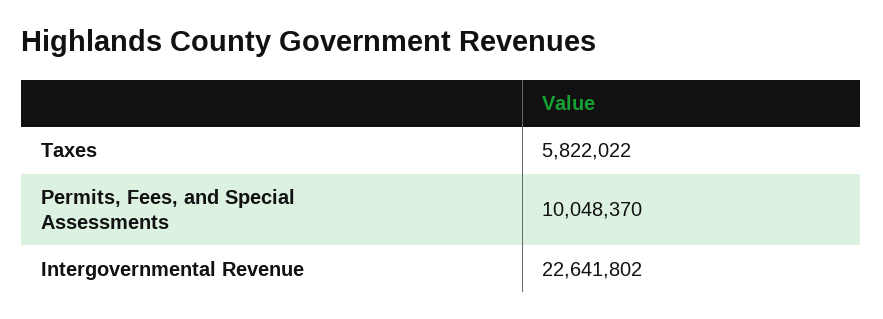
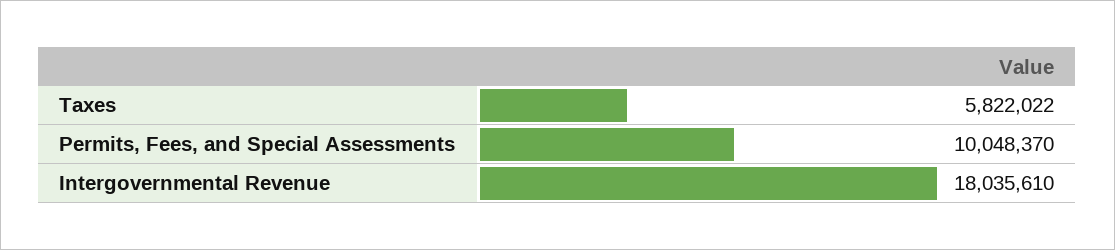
  {
    "Taxes": 5822022,
    "Permits, Fees, and Special Assessments": 10048370,
-   "Intergovernmental Revenue": 22641802
+   "Intergovernmental Revenue": 18035610
  }

